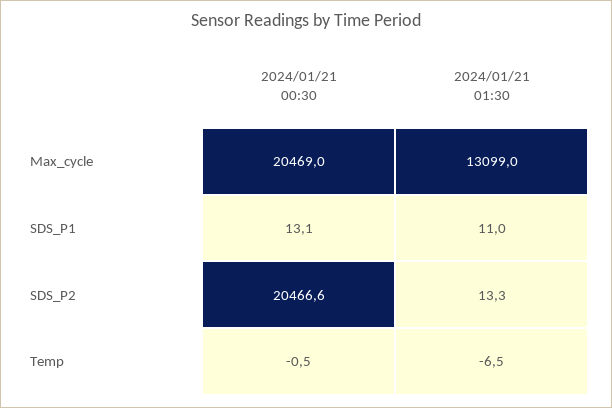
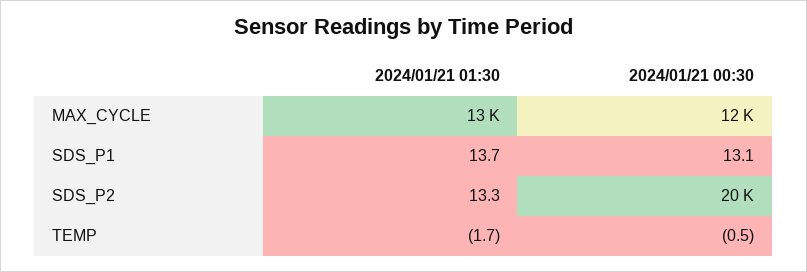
  {
    "2024/01/21 00:30": {
-     "Max_cycle": 20469,
+     "Max_cycle": 12000,
      "SDS_P1": 13.1,
      "SDS_P2": 20466.6,
      "Temp": -0.5
    },
    "2024/01/21 01:30": {
      "Max_cycle": 13099,
-     "SDS_P1": 11,
+     "SDS_P1": 13.7,
      "SDS_P2": 13.3,
-     "Temp": -6.5
+     "Temp": -1.7
    }
  }

